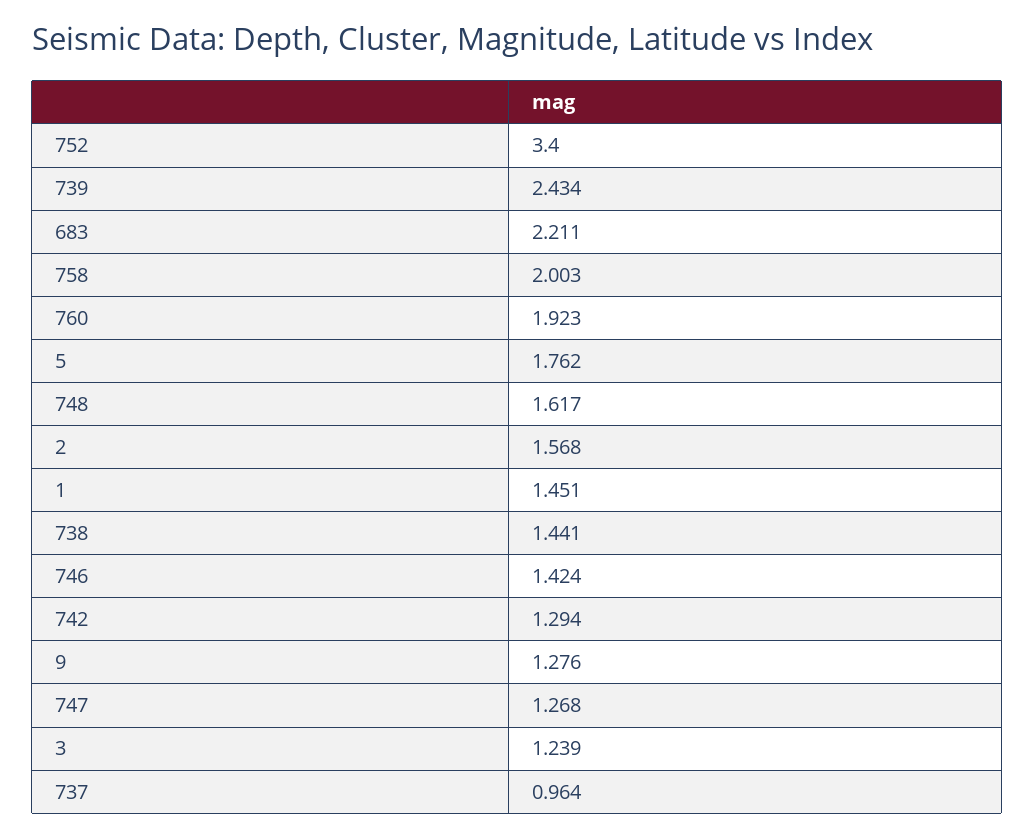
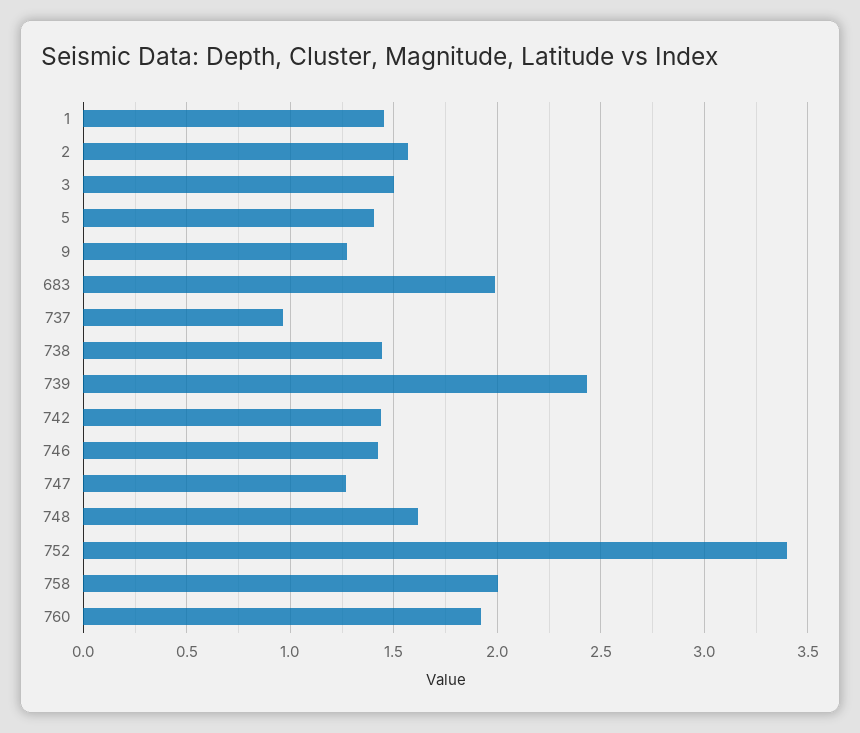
  {
    "752": 3.4,
    "739": 2.434,
-   "683": 2.211,
+   "683": 2,
    "758": 2.003,
    "760": 1.923,
-   "5": 1.762,
+   "5": 1.4,
    "748": 1.617,
    "2": 1.568,
    "1": 1.451,
    "738": 1.441,
    "746": 1.424,
-   "742": 1.294,
+   "742": 1.45,
    "9": 1.276,
    "747": 1.268,
-   "3": 1.239,
+   "3": 1.5,
    "737": 0.964
  }

